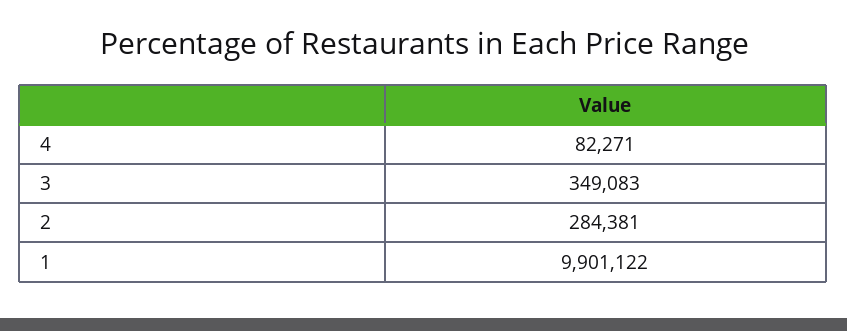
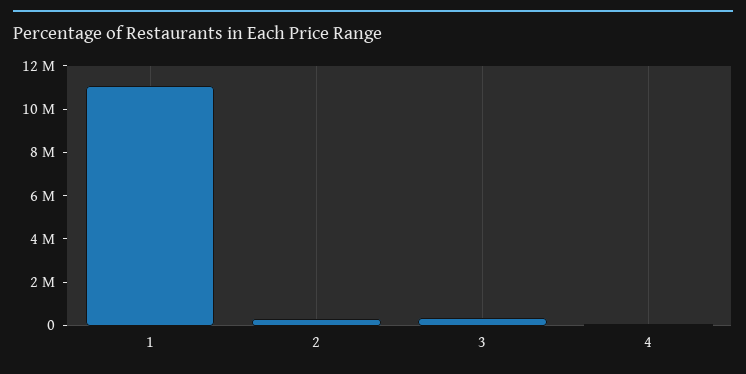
  {
    "4": 82271,
    "3": 349083,
    "2": 284381,
-   "1": 9901122
+   "1": 11000000
  }

